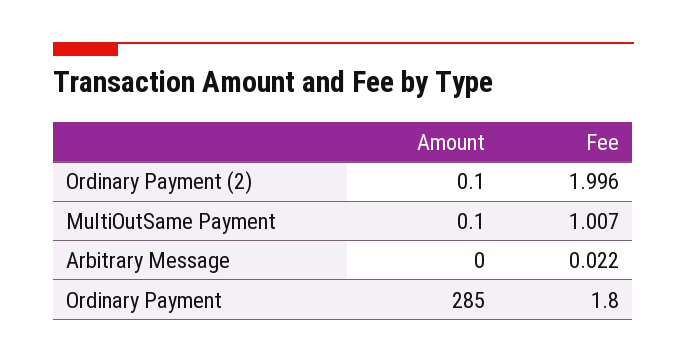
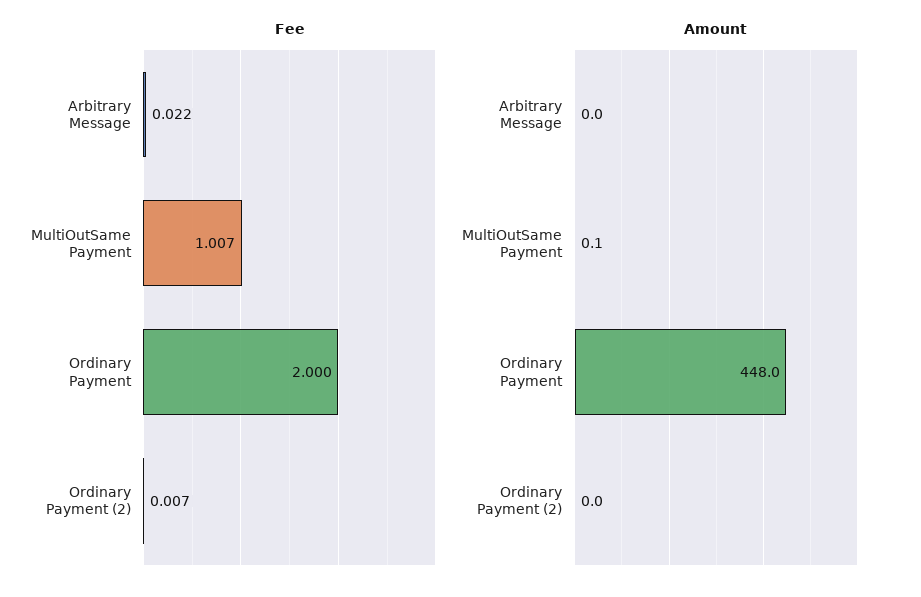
  {
    "Amount": {
-     "Ordinary Payment (2)": 0.1,
+     "Ordinary Payment (2)": 0,
      "MultiOutSame Payment": 0.1,
      "Arbitrary Message": 0,
-     "Ordinary Payment": 285
+     "Ordinary Payment": 448
    },
    "Fee": {
-     "Ordinary Payment (2)": 1.996,
+     "Ordinary Payment (2)": 0.007,
      "MultiOutSame Payment": 1.007,
      "Arbitrary Message": 0.022,
-     "Ordinary Payment": 1.8
+     "Ordinary Payment": 2
    }
  }

